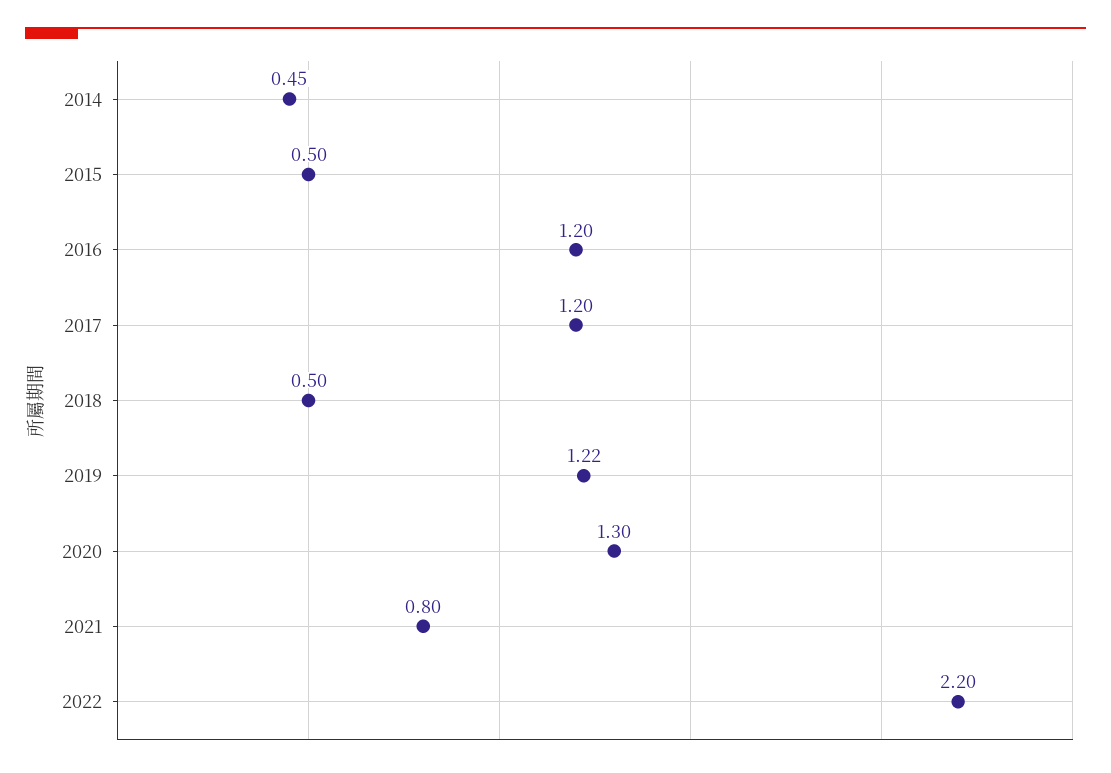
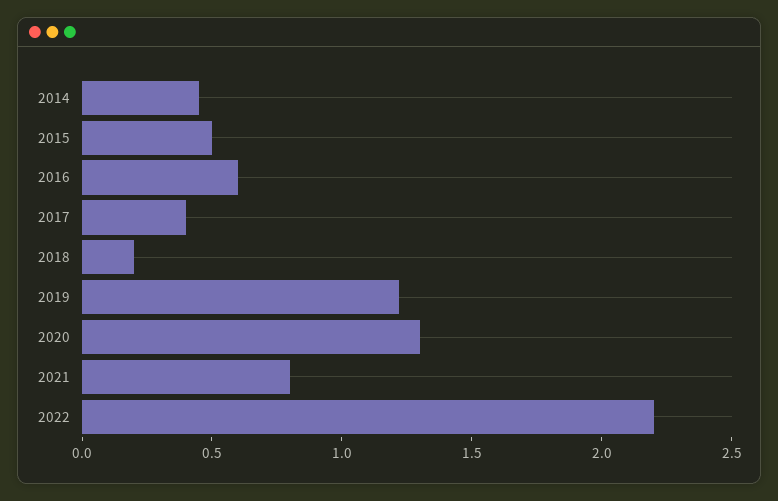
  {
    "2014": 0.45,
    "2015": 0.5,
-   "2016": 1.2,
+   "2016": 0.6,
-   "2017": 1.2,
+   "2017": 0.4,
-   "2018": 0.5,
+   "2018": 0.2,
    "2019": 1.22,
    "2020": 1.3,
    "2021": 0.8,
    "2022": 2.2
  }

